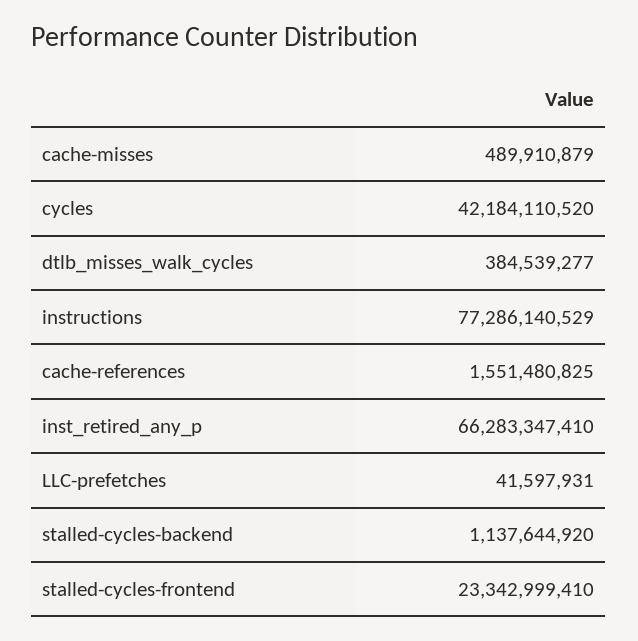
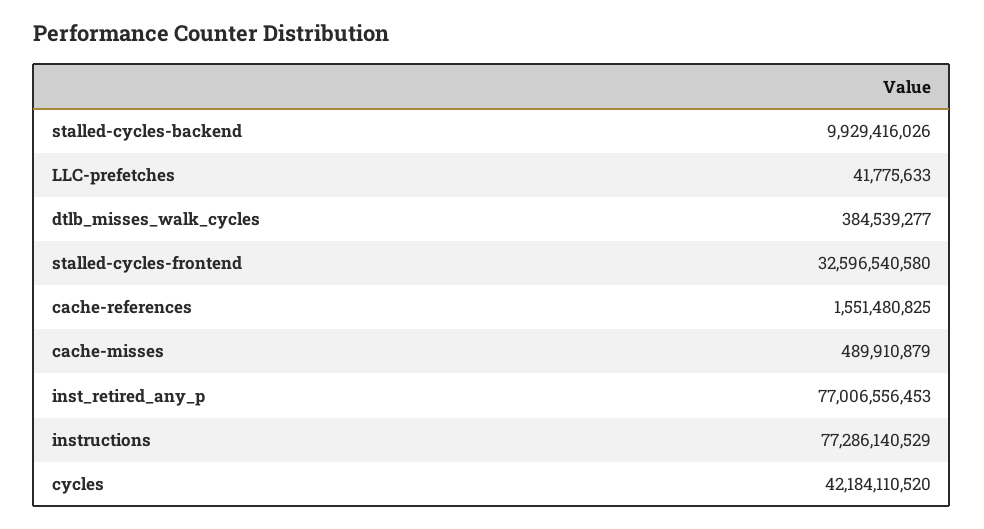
  {
    "cache-misses": 489910879,
    "cycles": 42184110520,
    "dtlb_misses_walk_cycles": 384539277,
    "instructions": 77286140529,
    "cache-references": 1551480825,
-   "inst_retired_any_p": 66283347410,
+   "inst_retired_any_p": 77006556453,
-   "LLC-prefetches": 41597931,
+   "LLC-prefetches": 41775633,
-   "stalled-cycles-backend": 1137644920,
+   "stalled-cycles-backend": 9929416026,
-   "stalled-cycles-frontend": 23342999410
+   "stalled-cycles-frontend": 32596540580
  }

